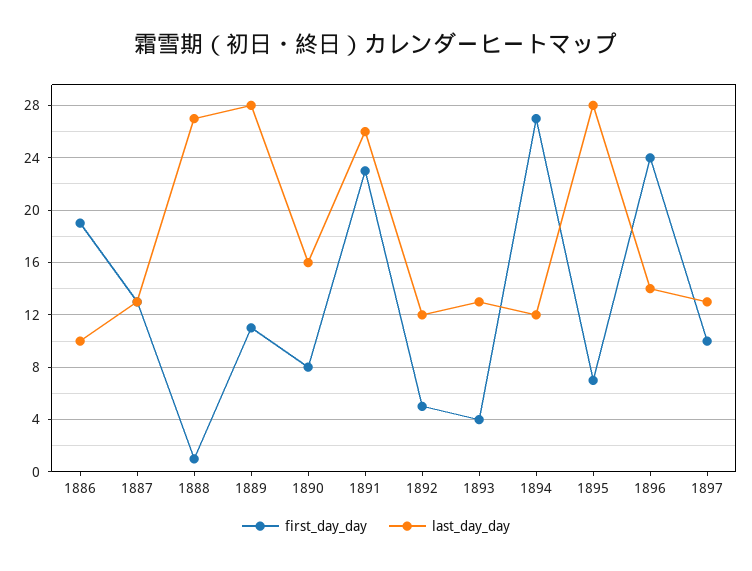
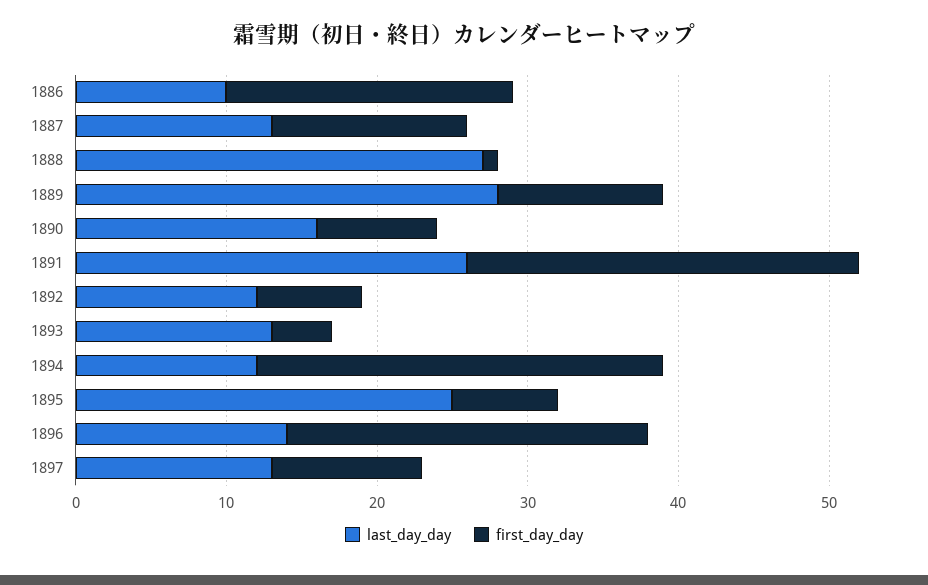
  {
    "first_day_day": {
      "1886": 19,
      "1887": 13,
      "1888": 1,
      "1889": 11,
      "1890": 8,
-     "1891": 23,
+     "1891": 26,
-     "1892": 5,
+     "1892": 7,
      "1893": 4,
      "1894": 27,
      "1895": 7,
      "1896": 24,
      "1897": 10
    },
    "last_day_day": {
      "1886": 10,
      "1887": 13,
      "1888": 27,
      "1889": 28,
      "1890": 16,
      "1891": 26,
      "1892": 12,
      "1893": 13,
      "1894": 12,
-     "1895": 28,
+     "1895": 25,
      "1896": 14,
      "1897": 13
    }
  }

